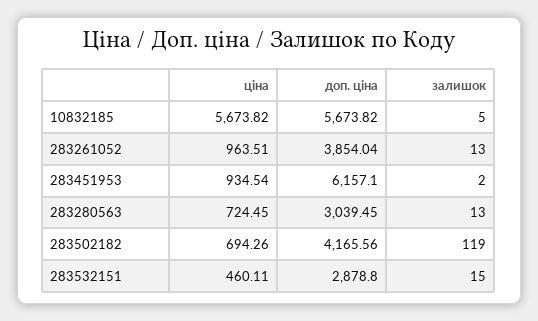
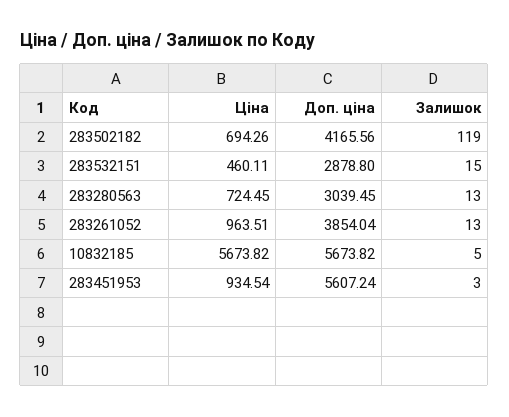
  {
    "ціна": {
      "10832185": 5673.82,
      "283261052": 963.51,
      "283451953": 934.54,
      "283280563": 724.45,
      "283502182": 694.26,
      "283532151": 460.11
    },
    "доп. ціна": {
      "10832185": 5673.82,
      "283261052": 3854.04,
-     "283451953": 6157.1,
+     "283451953": 5607.24,
      "283280563": 3039.45,
      "283502182": 4165.56,
      "283532151": 2878.8
    },
    "залишок": {
      "10832185": 5,
      "283261052": 13,
-     "283451953": 2,
+     "283451953": 3,
      "283280563": 13,
      "283502182": 119,
      "283532151": 15
    }
  }

